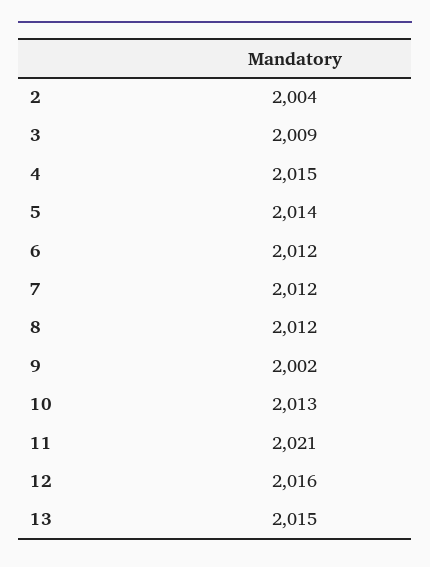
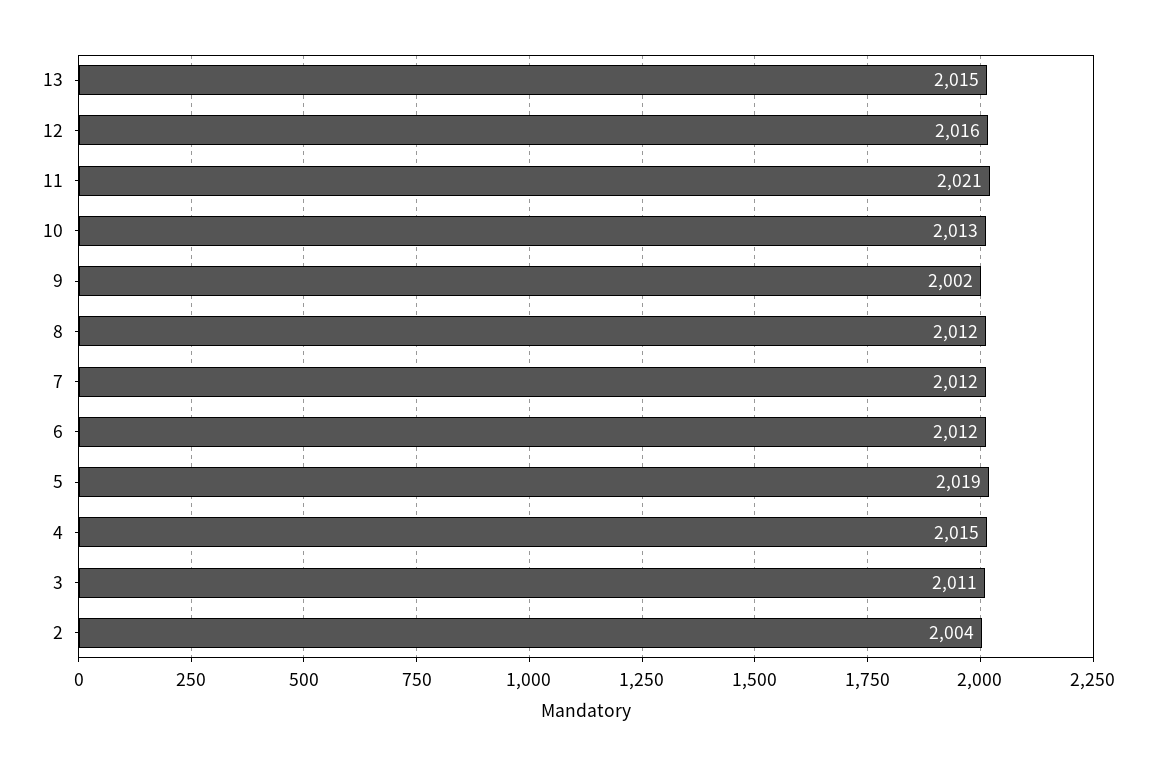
  {
    "2": 2004,
-   "3": 2009,
+   "3": 2011,
    "4": 2015,
-   "5": 2014,
+   "5": 2019,
    "6": 2012,
    "7": 2012,
    "8": 2012,
    "9": 2002,
    "10": 2013,
    "11": 2021,
    "12": 2016,
    "13": 2015
  }

